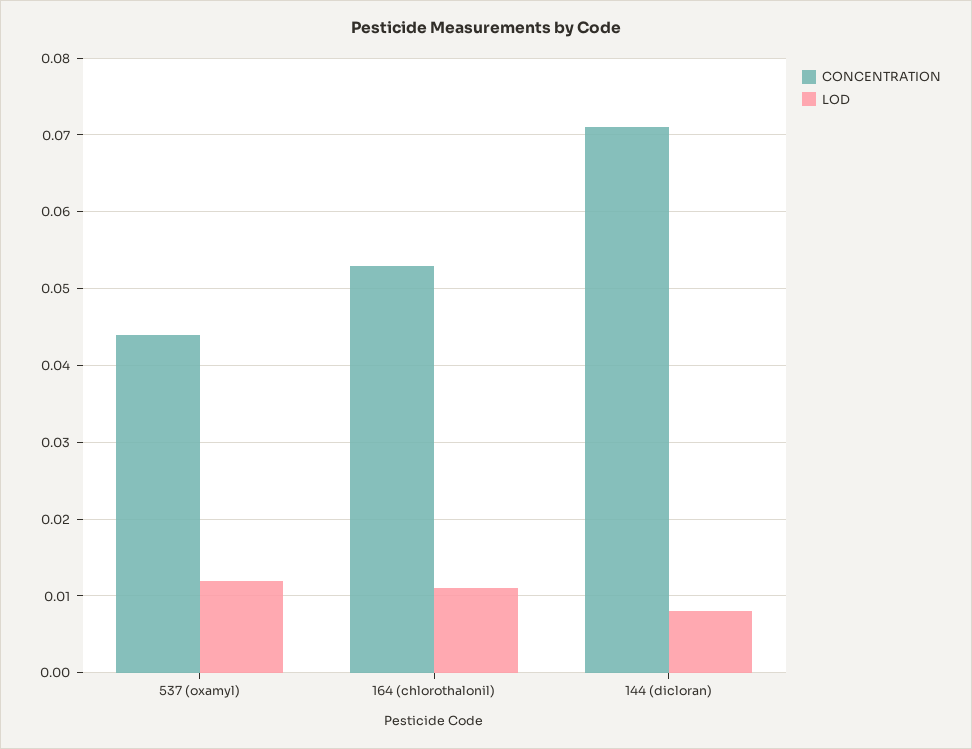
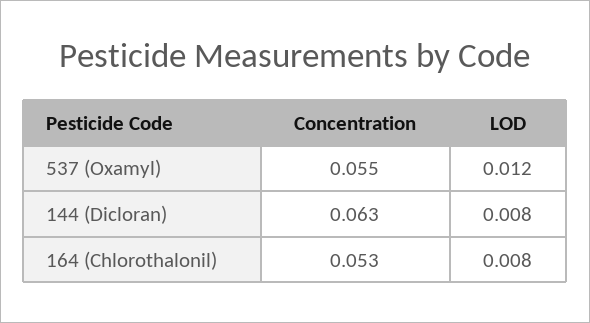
  {
    "CONCENTRATION": {
-     "537 (oxamyl)": 0.044,
+     "537 (oxamyl)": 0.055,
      "164 (chlorothalonil)": 0.053,
-     "144 (dicloran)": 0.071
+     "144 (dicloran)": 0.063
    },
    "LOD": {
      "537 (oxamyl)": 0.012,
-     "164 (chlorothalonil)": 0.011,
+     "164 (chlorothalonil)": 0.008,
      "144 (dicloran)": 0.008
    }
  }

